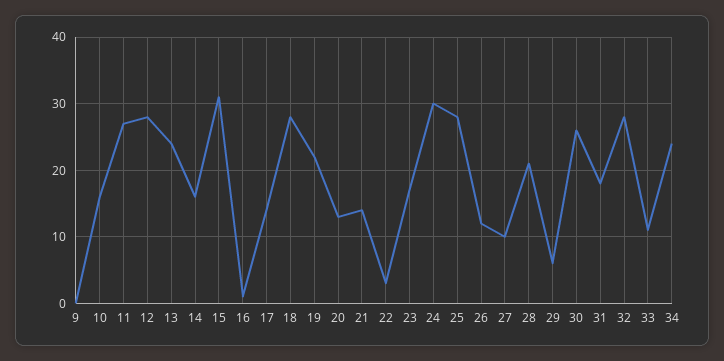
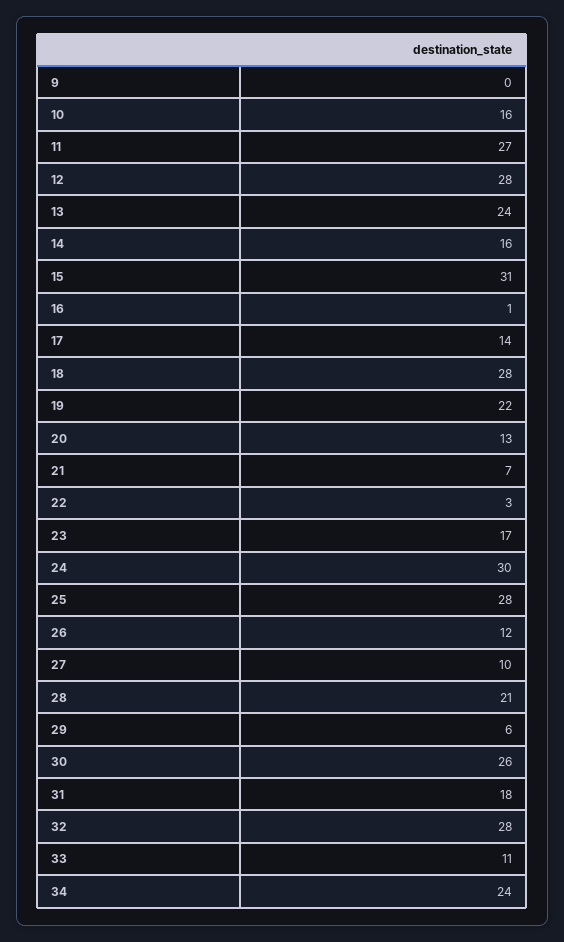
  {
    "9": 0,
    "10": 16,
    "11": 27,
    "12": 28,
    "13": 24,
    "14": 16,
    "15": 31,
    "16": 1,
    "17": 14,
    "18": 28,
    "19": 22,
    "20": 13,
-   "21": 14,
+   "21": 7,
    "22": 3,
    "23": 17,
    "24": 30,
    "25": 28,
    "26": 12,
    "27": 10,
    "28": 21,
    "29": 6,
    "30": 26,
    "31": 18,
    "32": 28,
    "33": 11,
    "34": 24
  }

